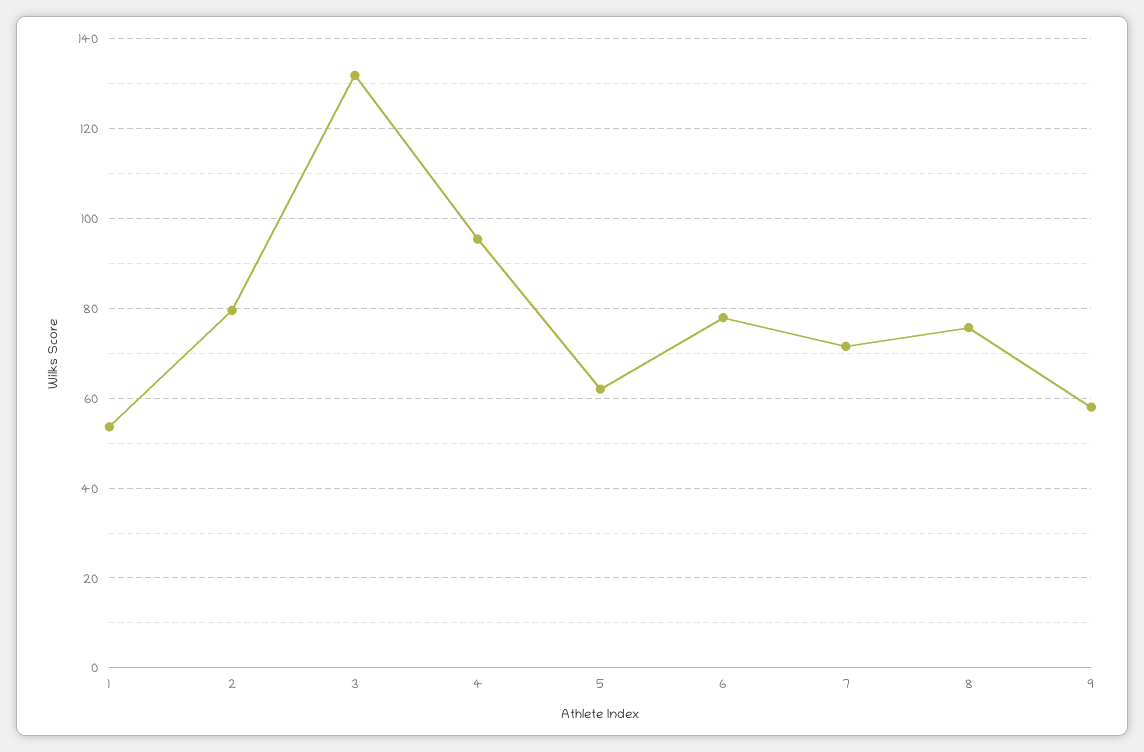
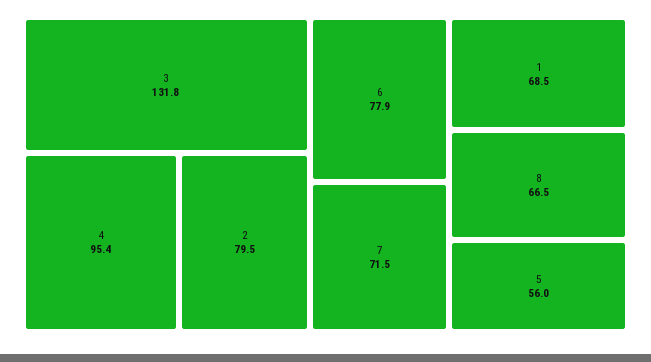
  {
-   "1": 54,
+   "1": 68.5,
    "2": 79.5,
    "3": 131.8,
    "4": 95.4,
-   "5": 62,
+   "5": 56,
    "6": 77.9,
    "7": 71.5,
-   "8": 76,
+   "8": 66.5
-   "9": 58
  }

